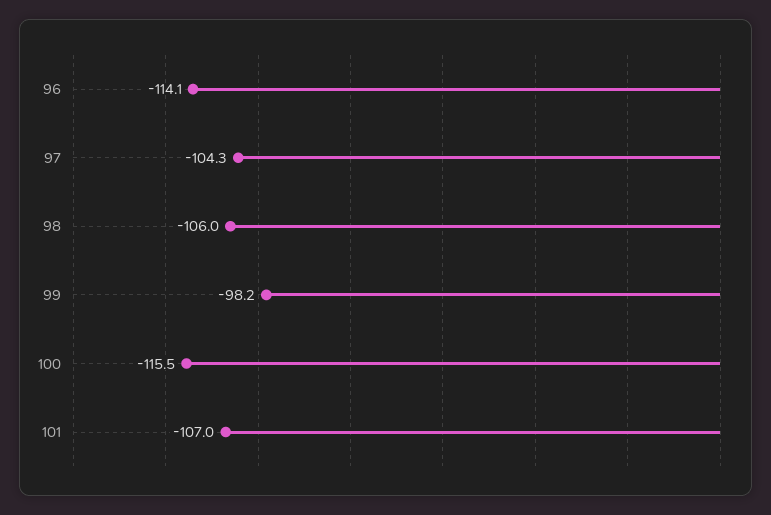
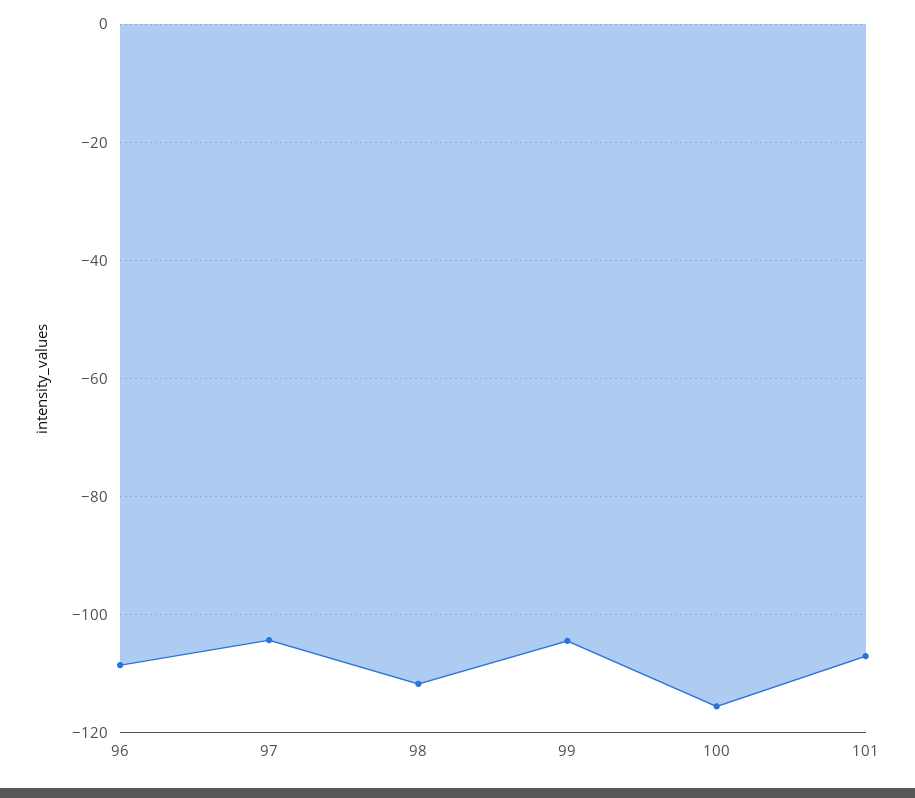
  {
-   "96": -114.1,
+   "96": -108,
    "97": -104.3,
-   "98": -106,
+   "98": -112,
-   "99": -98.2,
+   "99": -104,
    "100": -115.5,
    "101": -107
  }

